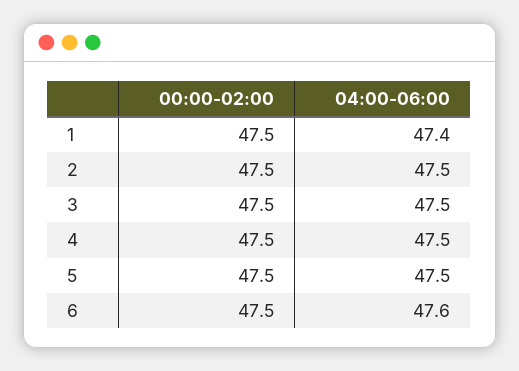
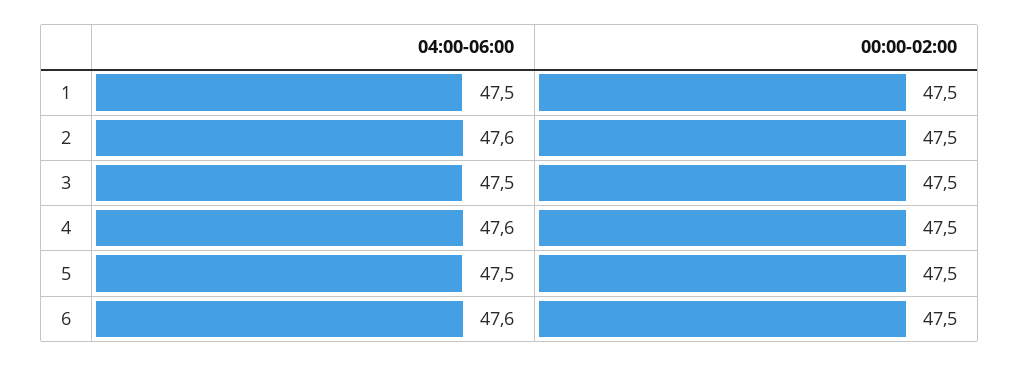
  {
    "00:00-02:00": {
      "1": 47.5,
      "2": 47.5,
      "3": 47.5,
      "4": 47.5,
      "5": 47.5,
      "6": 47.5
    },
    "04:00-06:00": {
-     "1": 47.4,
+     "1": 47.5,
-     "2": 47.5,
+     "2": 47.6,
      "3": 47.5,
-     "4": 47.5,
+     "4": 47.6,
      "5": 47.5,
      "6": 47.6
    }
  }

